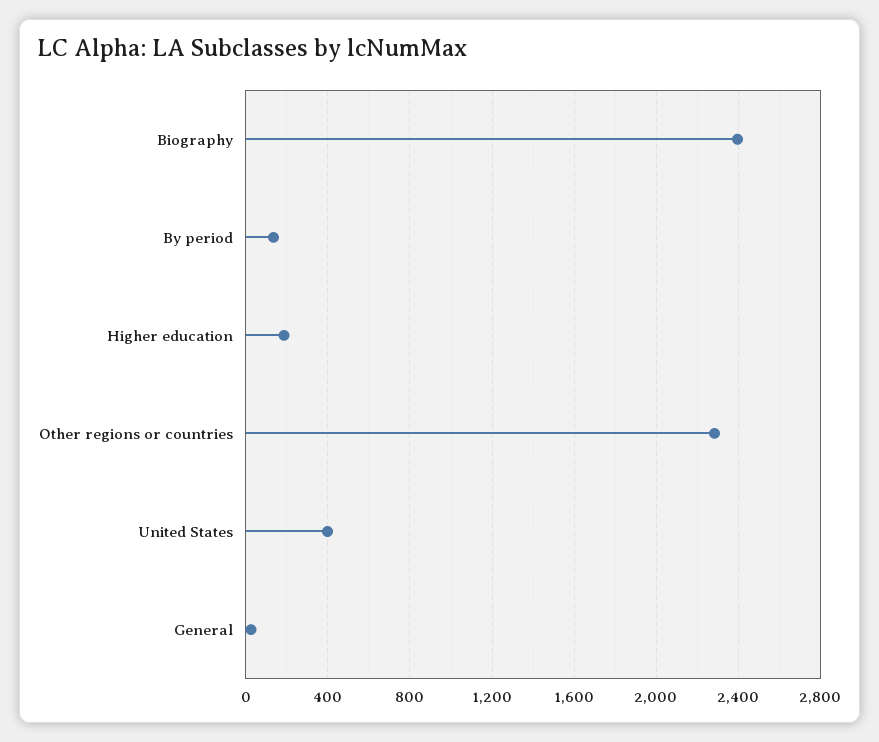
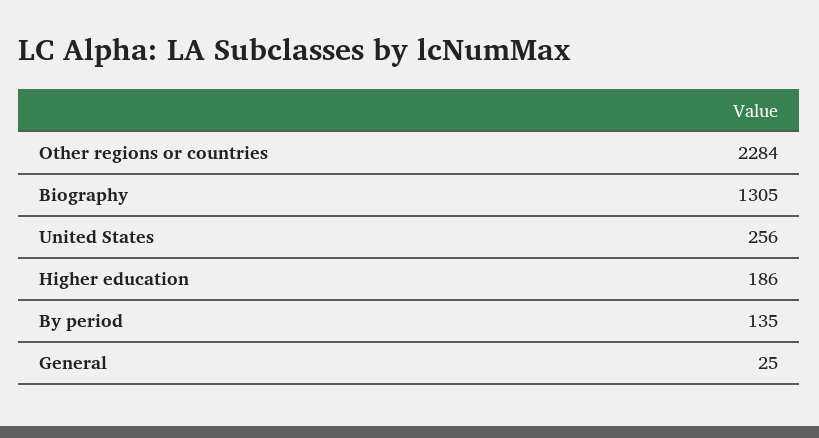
  {
-   "Biography": 2400,
+   "Biography": 1305,
    "By period": 135,
    "Higher education": 186,
    "Other regions or countries": 2284,
-   "United States": 400,
+   "United States": 256,
    "General": 25
  }

